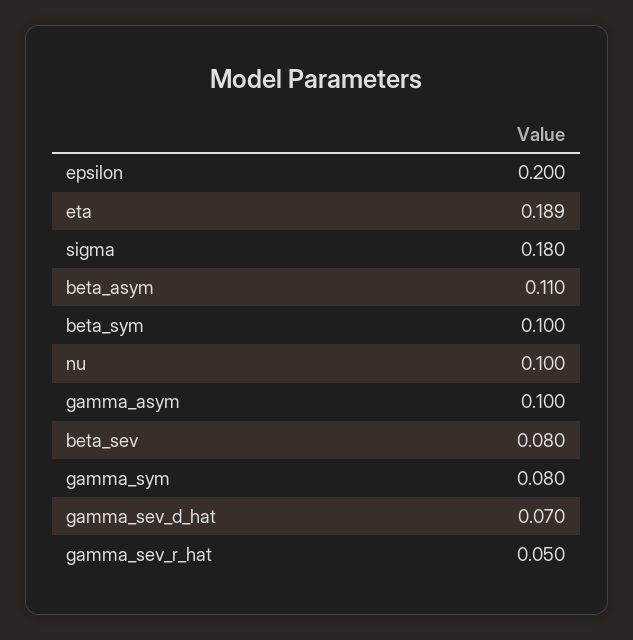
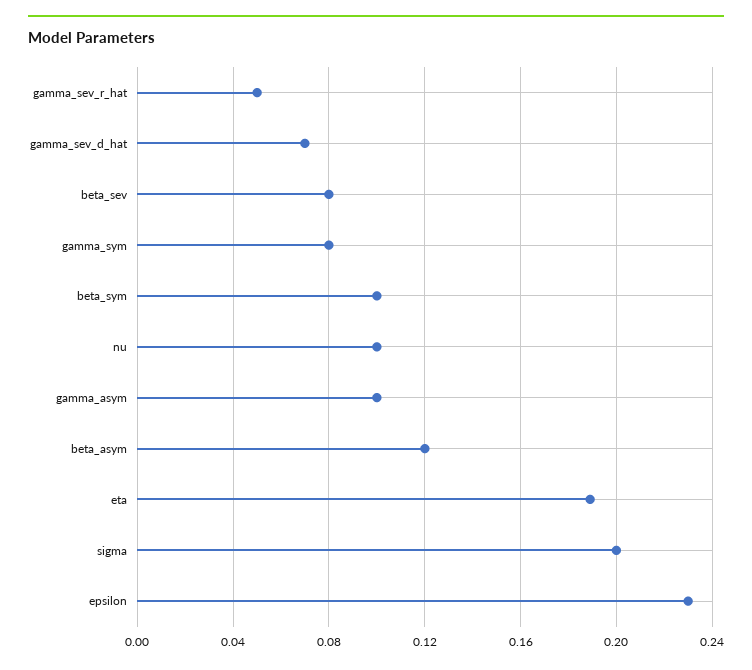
  {
-   "epsilon": 0.2,
+   "epsilon": 0.23,
    "eta": 0.189,
-   "sigma": 0.18,
+   "sigma": 0.2,
-   "beta_asym": 0.11,
+   "beta_asym": 0.12,
    "beta_sym": 0.1,
    "nu": 0.1,
    "gamma_asym": 0.1,
    "beta_sev": 0.08,
    "gamma_sym": 0.08,
    "gamma_sev_d_hat": 0.07,
    "gamma_sev_r_hat": 0.05
  }

